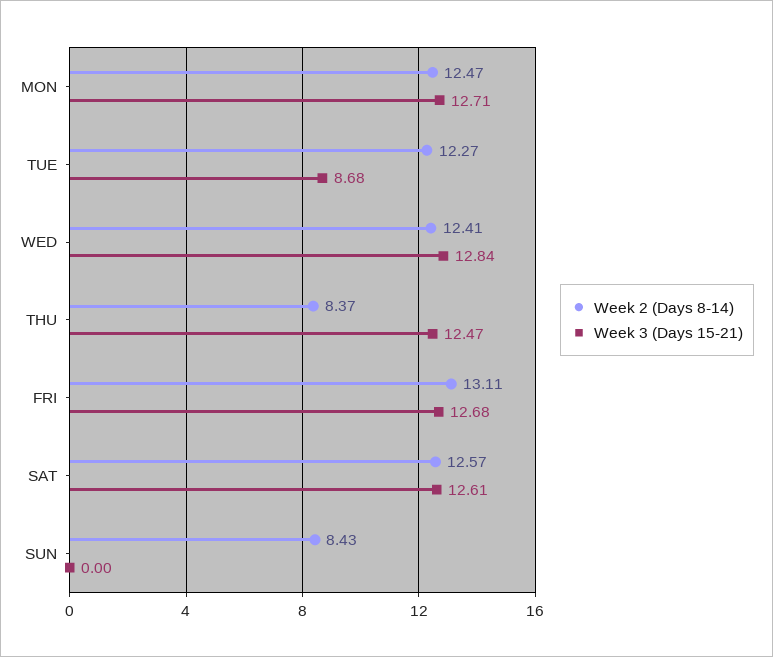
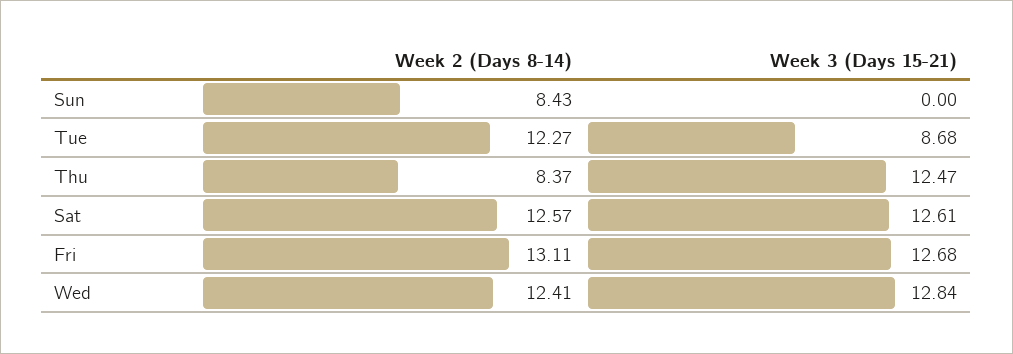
  {
    "Week 2 (Days 8-14)": {
-     "MON": 12.47,
      "TUE": 12.27,
      "WED": 12.41,
      "THU": 8.37,
      "FRI": 13.11,
      "SAT": 12.57,
      "SUN": 8.43
    },
    "Week 3 (Days 15-21)": {
-     "MON": 12.71,
      "TUE": 8.68,
      "WED": 12.84,
      "THU": 12.47,
      "FRI": 12.68,
      "SAT": 12.61,
      "SUN": 0
    }
  }

